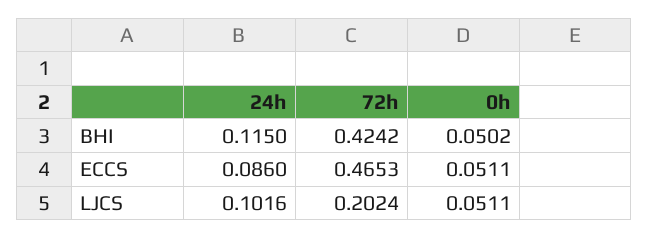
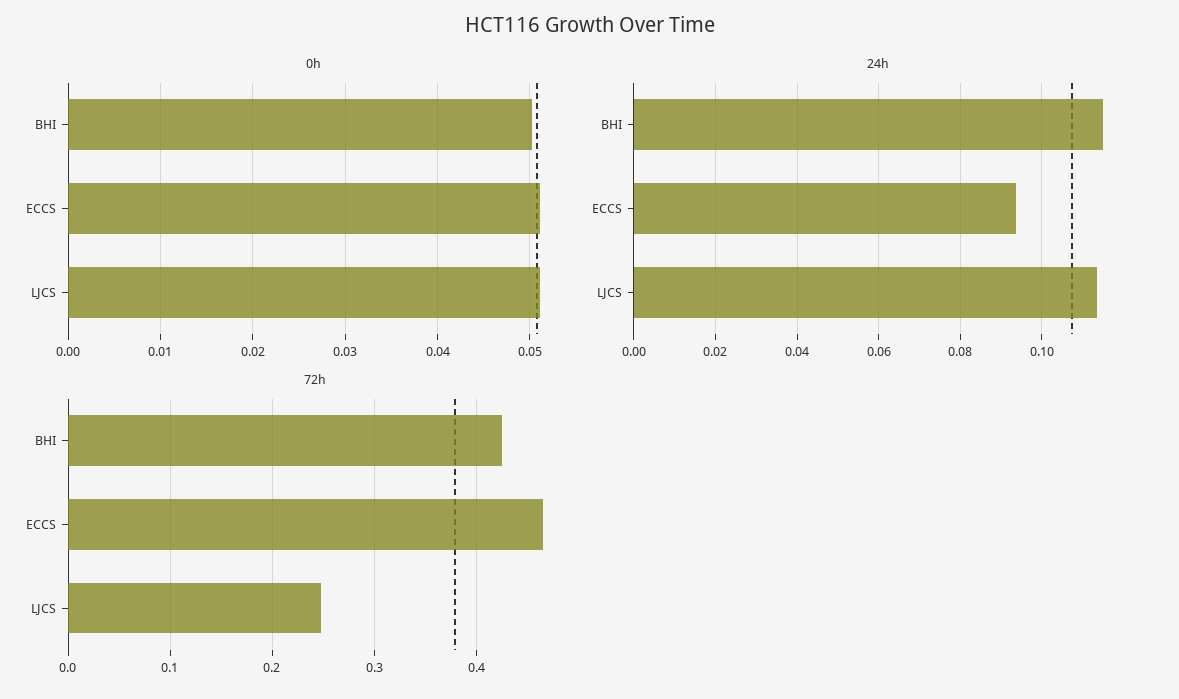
  {
    "24h": {
      "BHI": 0.115,
-     "ECCS": 0.086,
+     "ECCS": 0.094,
-     "LJCS": 0.1016
+     "LJCS": 0.114
    },
    "72h": {
      "BHI": 0.4242,
      "ECCS": 0.4653,
-     "LJCS": 0.2024
+     "LJCS": 0.25
    },
    "0h": {
      "BHI": 0.0502,
      "ECCS": 0.0511,
      "LJCS": 0.0511
    }
  }

